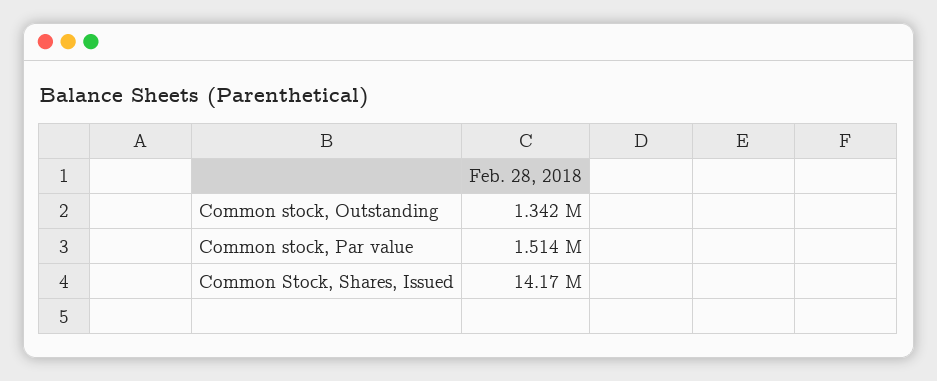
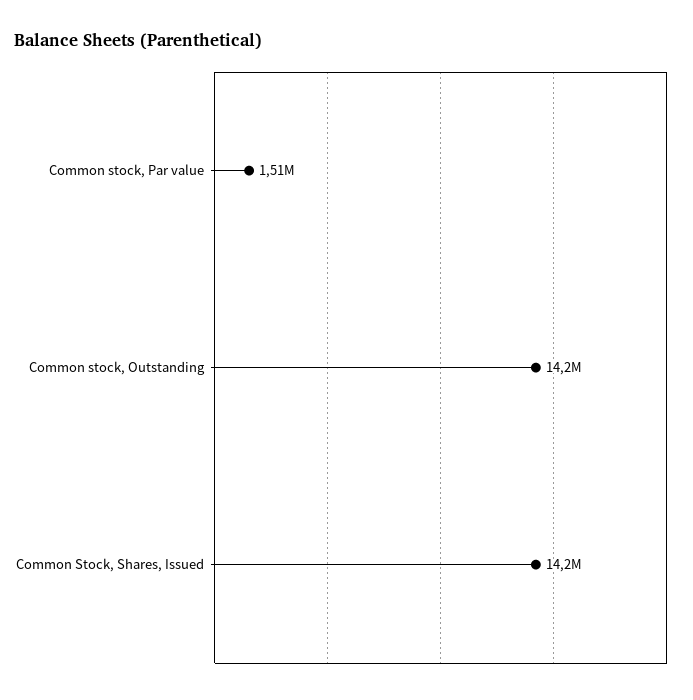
  {
-   "Common stock, Outstanding": 1342000,
+   "Common stock, Outstanding": 14200000,
    "Common stock, Par value": 1514000,
    "Common Stock, Shares, Issued": 14170000
  }

